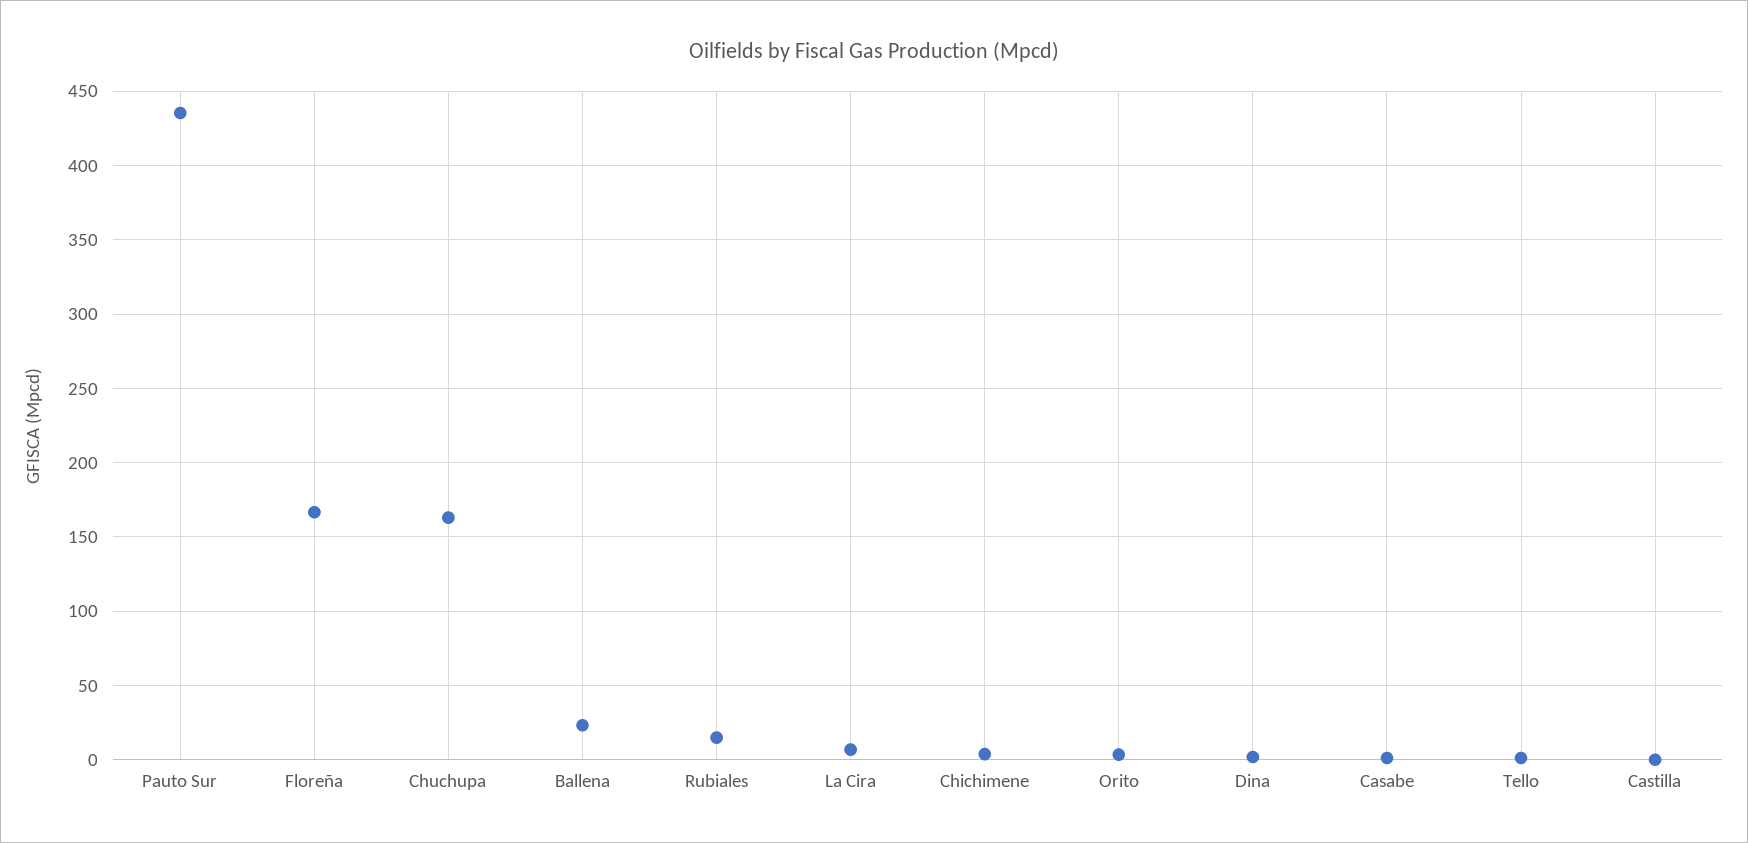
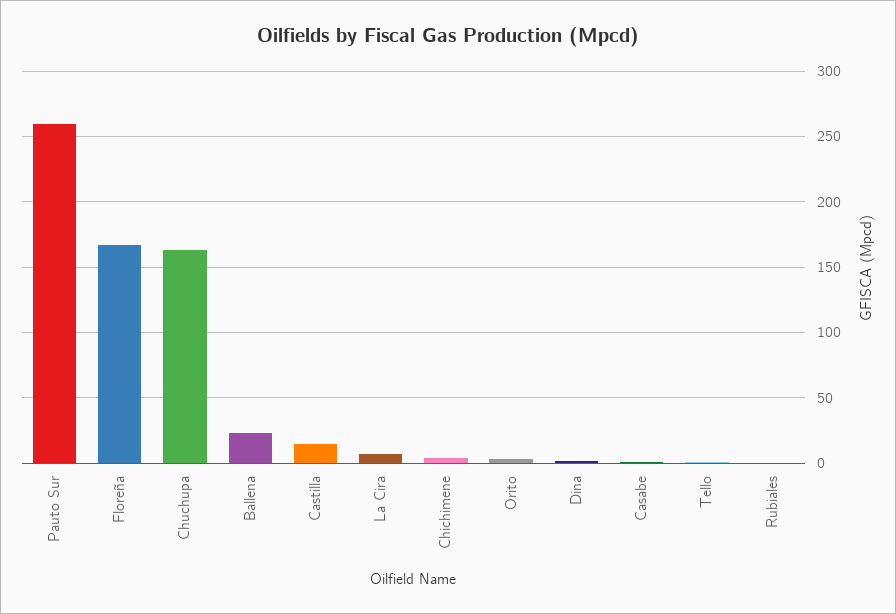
  {
-   "Pauto Sur": 435,
+   "Pauto Sur": 260,
    "Floreña": 165,
    "Chuchupa": 165,
    "Ballena": 25,
-   "Rubiales": 15,
+   "Rubiales": 0,
    "La Cira": 5,
    "Chichimene": 5,
    "Orito": 5,
    "Dina": 0,
    "Casabe": 0,
    "Tello": 0,
-   "Castilla": 0
+   "Castilla": 15
  }

